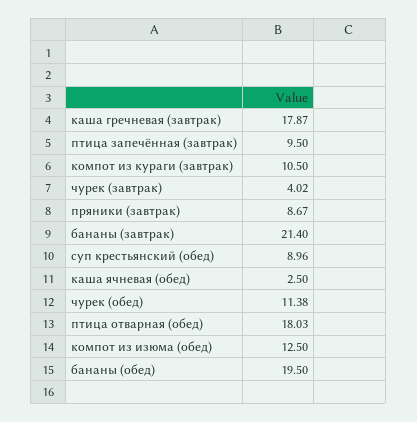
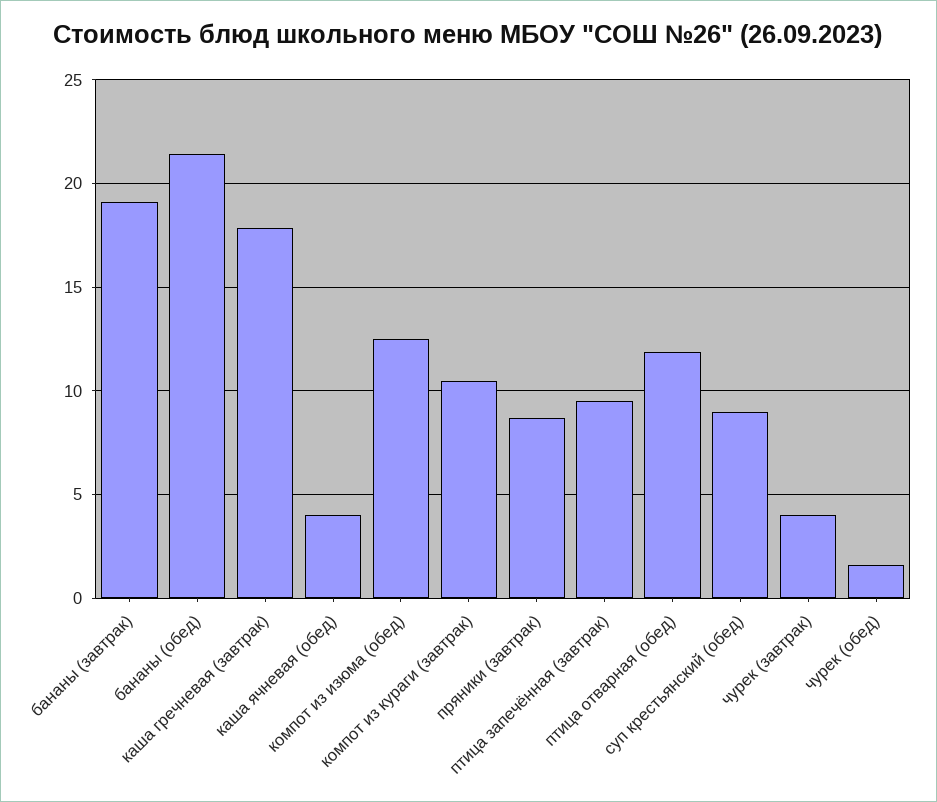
  {
    "каша гречневая (завтрак)": 17.87,
    "птица запечённая (завтрак)": 9.5,
    "компот из кураги (завтрак)": 10.5,
    "чурек (завтрак)": 4.02,
    "пряники (завтрак)": 8.67,
-   "бананы (завтрак)": 21.4,
+   "бананы (завтрак)": 19,
    "суп крестьянский (обед)": 8.96,
-   "каша ячневая (обед)": 2.5,
+   "каша ячневая (обед)": 4,
-   "чурек (обед)": 11.38,
+   "чурек (обед)": 1.5,
-   "птица отварная (обед)": 18.03,
+   "птица отварная (обед)": 12,
    "компот из изюма (обед)": 12.5,
-   "бананы (обед)": 19.5
+   "бананы (обед)": 21.5
  }

